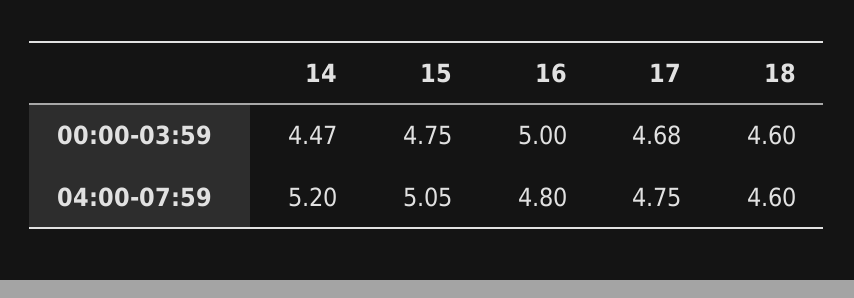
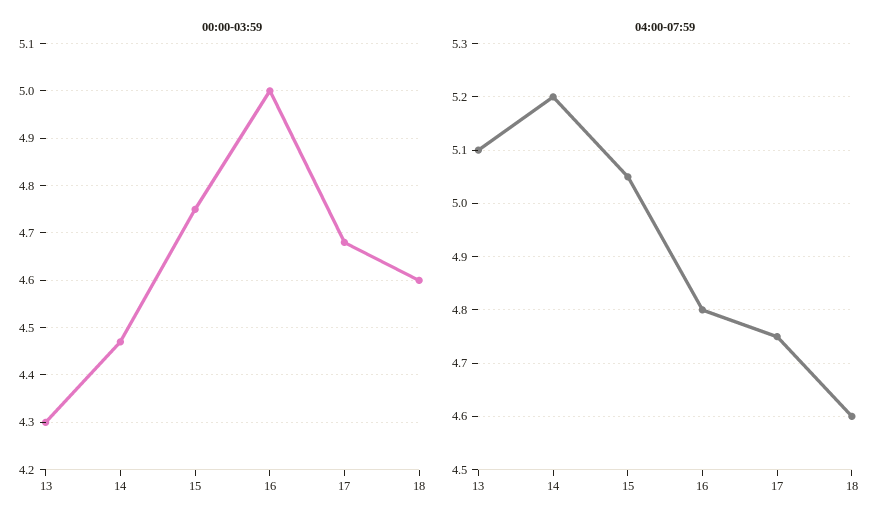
  {
    "00:00-03:59": {
      "14": 4.47,
      "15": 4.75,
      "16": 5,
      "17": 4.68,
-     "18": 4.6
+     "18": 4.6,
+     "13": 4.3
    },
    "04:00-07:59": {
      "14": 5.2,
      "15": 5.05,
      "16": 4.8,
      "17": 4.75,
-     "18": 4.6
+     "18": 4.6,
+     "13": 5.1
    }
  }

